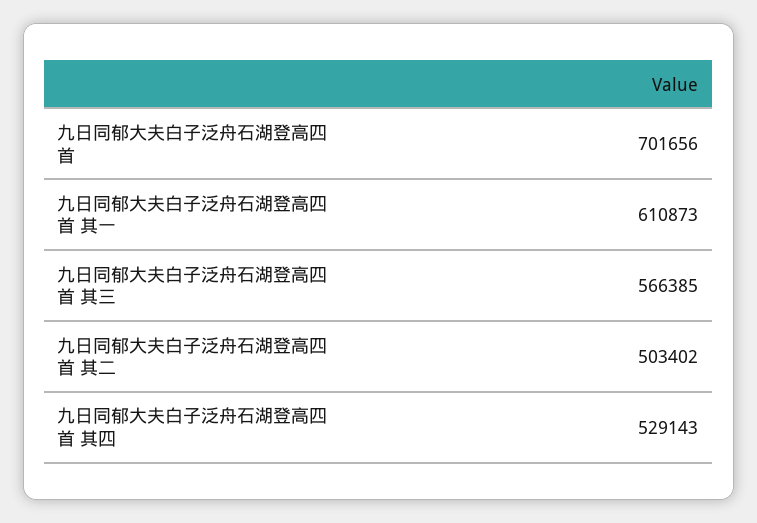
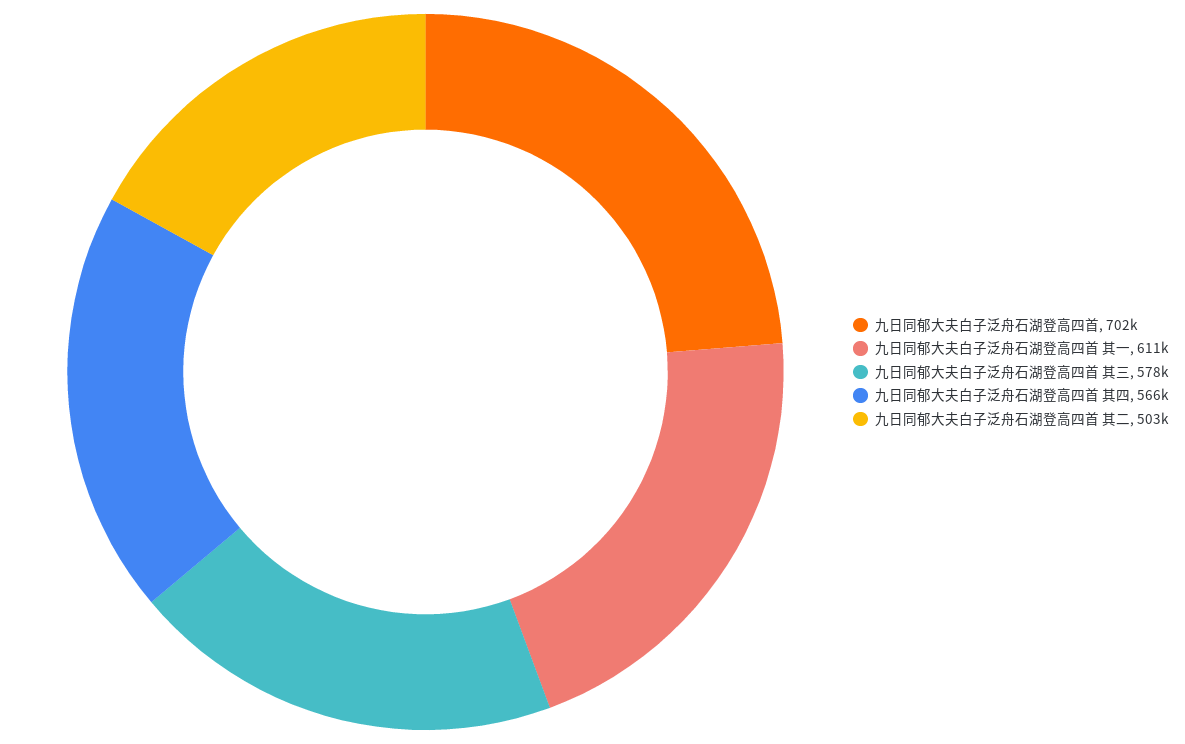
  {
    "九日同郁大夫白子泛舟石湖登高四首": 701656,
    "九日同郁大夫白子泛舟石湖登高四首 其一": 610873,
-   "九日同郁大夫白子泛舟石湖登高四首 其三": 566385,
+   "九日同郁大夫白子泛舟石湖登高四首 其三": 578000,
    "九日同郁大夫白子泛舟石湖登高四首 其二": 503402,
-   "九日同郁大夫白子泛舟石湖登高四首 其四": 529143
+   "九日同郁大夫白子泛舟石湖登高四首 其四": 566000
  }

